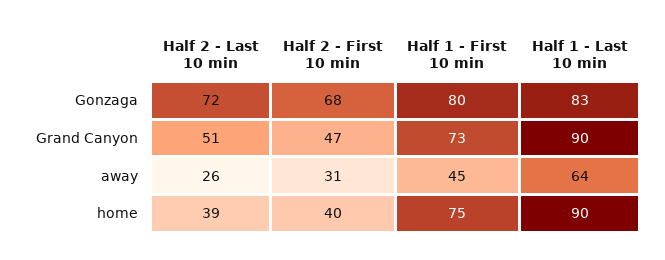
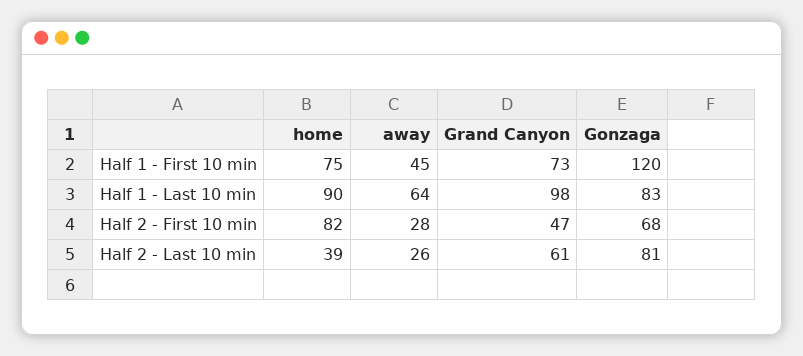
  {
    "Half 2 - Last 10 min": {
-     "Gonzaga": 72,
+     "Gonzaga": 81,
-     "Grand Canyon": 51,
+     "Grand Canyon": 61,
      "away": 26,
      "home": 39
    },
    "Half 2 - First 10 min": {
      "Gonzaga": 68,
      "Grand Canyon": 47,
-     "away": 31,
+     "away": 28,
-     "home": 40
+     "home": 82
    },
    "Half 1 - First 10 min": {
-     "Gonzaga": 80,
+     "Gonzaga": 120,
      "Grand Canyon": 73,
      "away": 45,
      "home": 75
    },
    "Half 1 - Last 10 min": {
      "Gonzaga": 83,
-     "Grand Canyon": 90,
+     "Grand Canyon": 98,
      "away": 64,
      "home": 90
    }
  }

